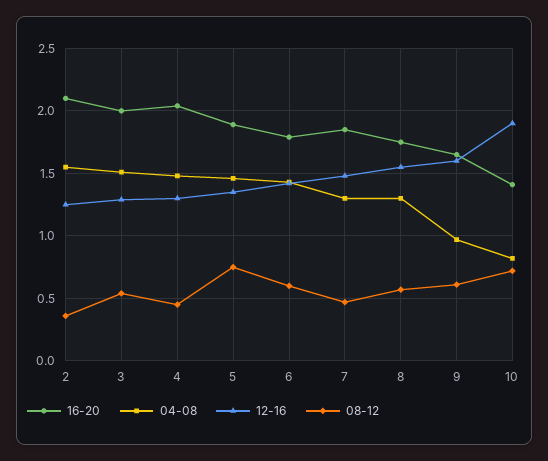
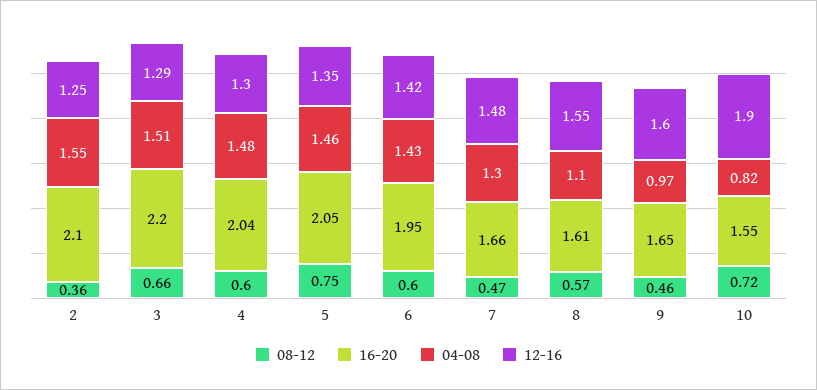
  {
    "16-20": {
      "2": 2.1,
-     "3": 2,
+     "3": 2.2,
      "4": 2.04,
-     "5": 1.9,
+     "5": 2.05,
-     "6": 1.8,
+     "6": 1.95,
-     "7": 1.85,
+     "7": 1.66,
-     "8": 1.75,
+     "8": 1.61,
      "9": 1.65,
-     "10": 1.4
+     "10": 1.55
    },
    "04-08": {
      "2": 1.55,
      "3": 1.51,
      "4": 1.48,
      "5": 1.46,
      "6": 1.43,
      "7": 1.3,
-     "8": 1.3,
+     "8": 1.1,
      "9": 0.97,
      "10": 0.82
    },
    "12-16": {
      "2": 1.25,
      "3": 1.29,
      "4": 1.3,
      "5": 1.35,
      "6": 1.42,
      "7": 1.48,
      "8": 1.55,
      "9": 1.6,
      "10": 1.9
    },
    "08-12": {
      "2": 0.36,
-     "3": 0.55,
+     "3": 0.66,
-     "4": 0.45,
+     "4": 0.6,
      "5": 0.75,
      "6": 0.6,
      "7": 0.47,
      "8": 0.57,
-     "9": 0.6,
+     "9": 0.46,
      "10": 0.72
    }
  }

